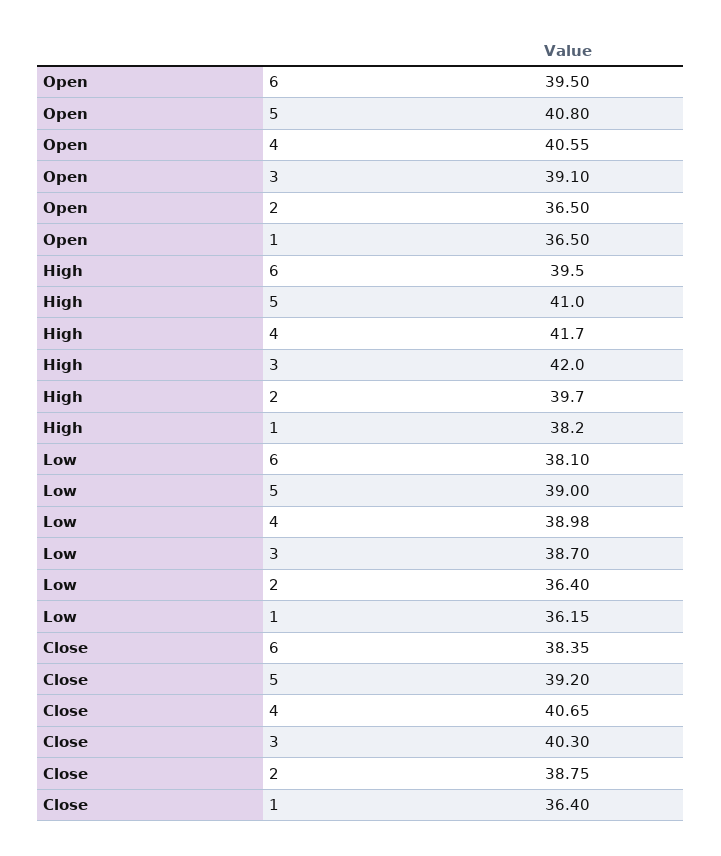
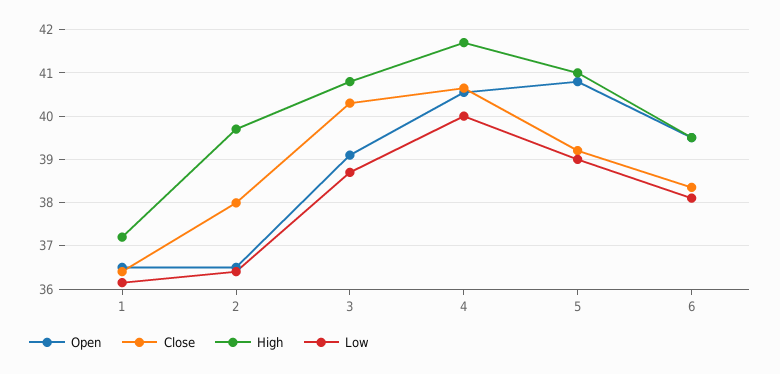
  {
    "Open": {
      "6": 39.5,
      "5": 40.8,
      "4": 40.55,
      "3": 39.1,
      "2": 36.5,
      "1": 36.5
    },
    "High": {
      "6": 39.5,
      "5": 41,
      "4": 41.7,
-     "3": 42,
+     "3": 40.8,
      "2": 39.7,
-     "1": 38.2
+     "1": 37.2
    },
    "Low": {
      "6": 38.1,
      "5": 39,
-     "4": 38.98,
+     "4": 40,
      "3": 38.7,
      "2": 36.4,
      "1": 36.15
    },
    "Close": {
      "6": 38.35,
      "5": 39.2,
      "4": 40.65,
      "3": 40.3,
-     "2": 38.75,
+     "2": 38,
      "1": 36.4
    }
  }

